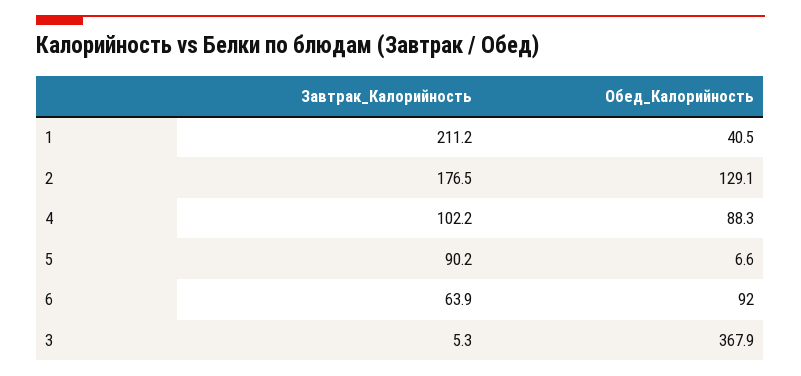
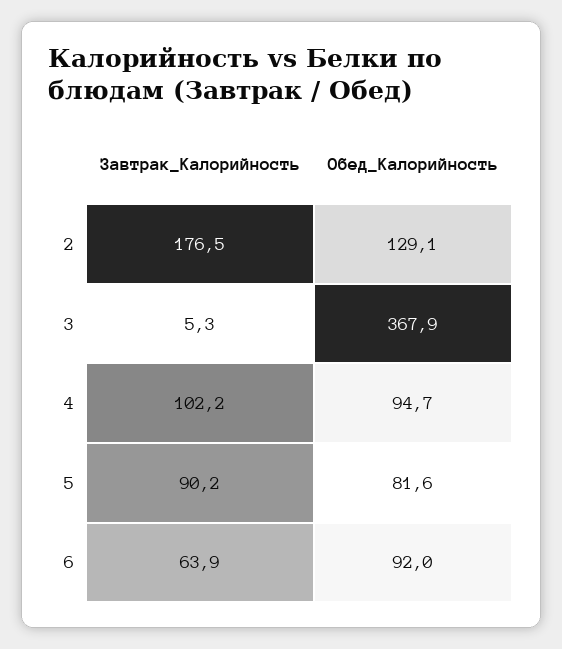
  {
    "Завтрак_Калорийность": {
-     "1": 211.2,
      "2": 176.5,
      "4": 102.2,
      "5": 90.2,
      "6": 63.9,
      "3": 5.3
    },
    "Обед_Калорийность": {
-     "1": 40.5,
      "2": 129.1,
-     "4": 88.3,
+     "4": 94.7,
-     "5": 6.6,
+     "5": 81.6,
      "6": 92,
      "3": 367.9
    }
  }

